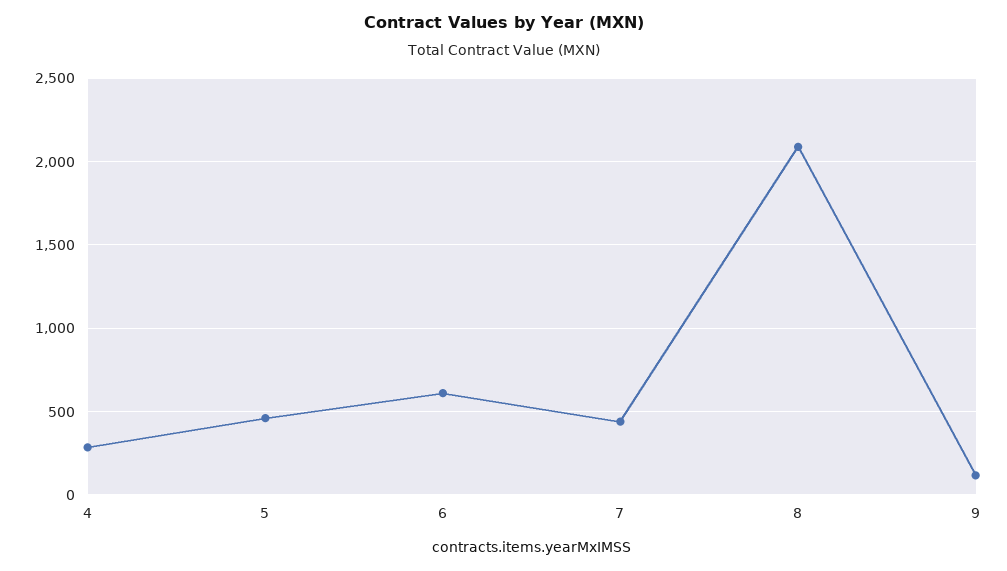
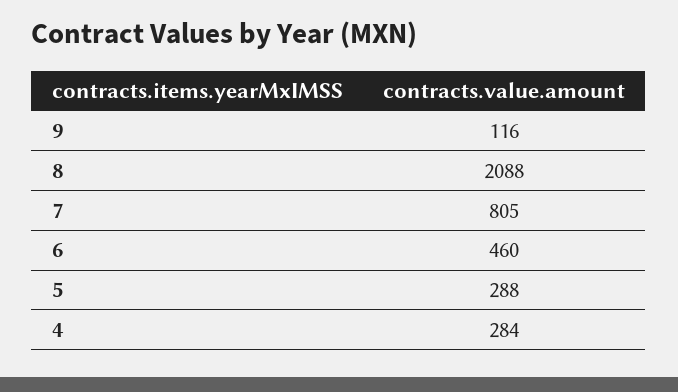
  {
    "4": 284,
-   "5": 450,
+   "5": 288,
-   "6": 600,
+   "6": 460,
-   "7": 450,
+   "7": 805,
    "8": 2088,
    "9": 116
  }

